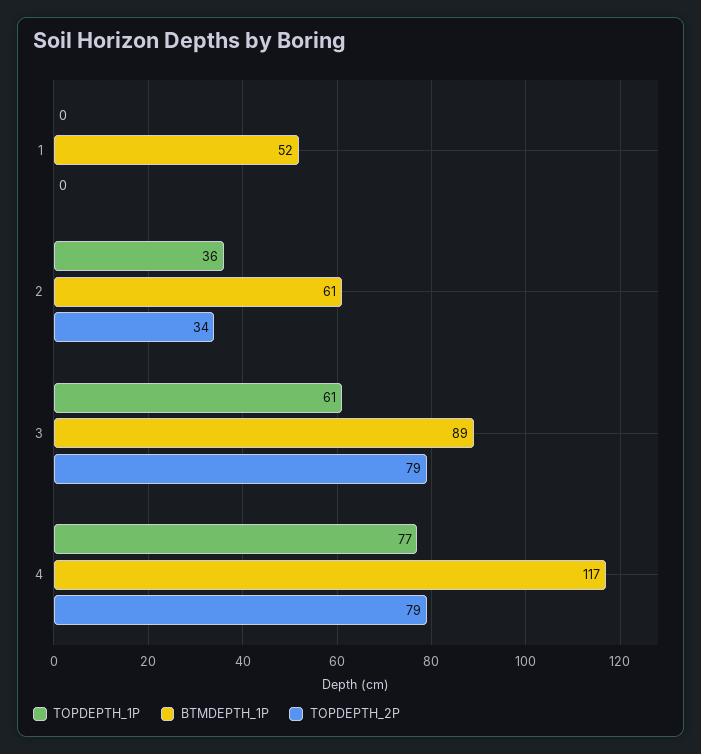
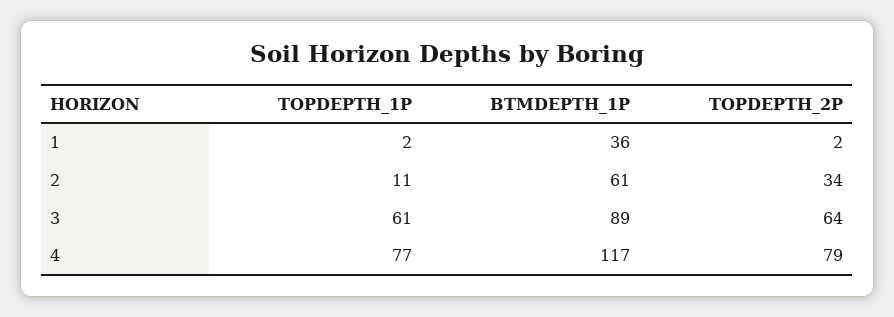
  {
    "TOPDEPTH_1P": {
-     "1": 0,
+     "1": 2,
-     "2": 36,
+     "2": 11,
      "3": 61,
      "4": 77
    },
    "BTMDEPTH_1P": {
-     "1": 52,
+     "1": 36,
      "2": 61,
      "3": 89,
      "4": 117
    },
    "TOPDEPTH_2P": {
-     "1": 0,
+     "1": 2,
      "2": 34,
-     "3": 79,
+     "3": 64,
      "4": 79
    }
  }

